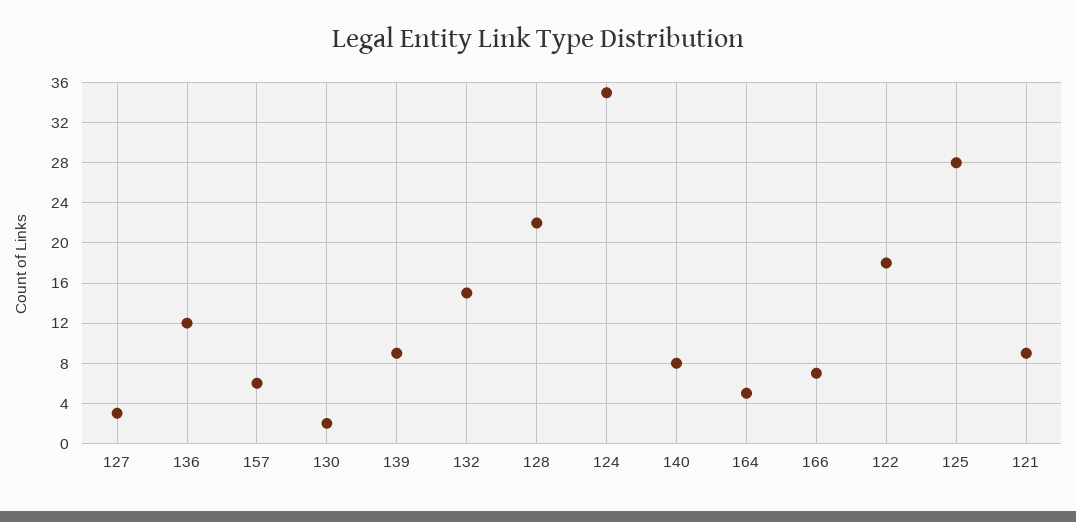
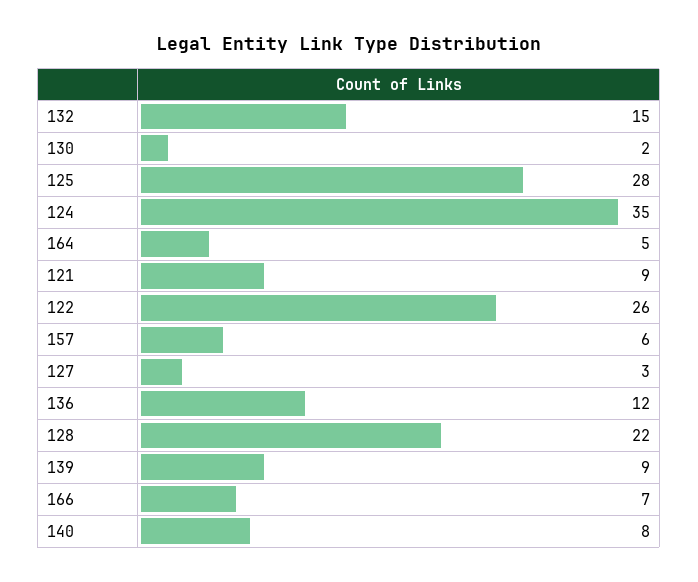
  {
    "127": 3,
    "136": 12,
    "157": 6,
    "130": 2,
    "139": 9,
    "132": 15,
    "128": 22,
    "124": 35,
    "140": 8,
    "164": 5,
    "166": 7,
-   "122": 18,
+   "122": 26,
    "125": 28,
    "121": 9
  }

